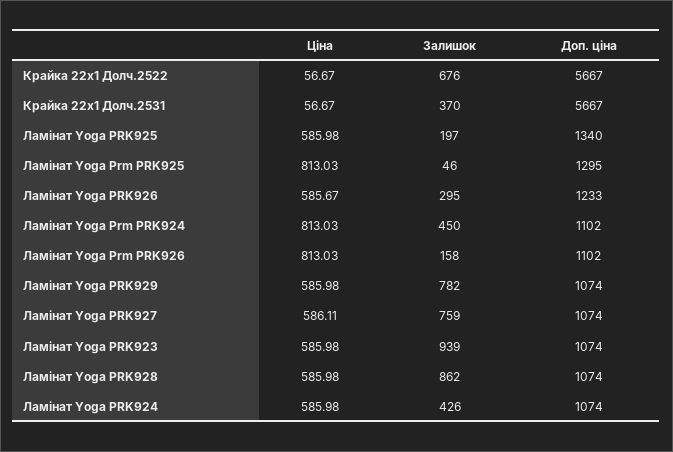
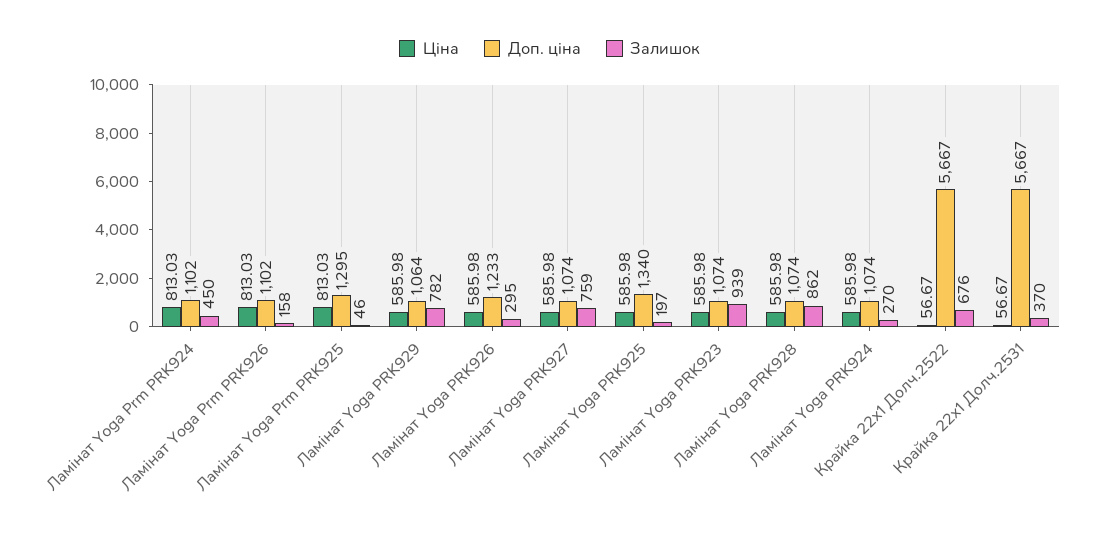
  {
    "Ціна": {
      "Крайка 22x1 Долч.2522": 56.67,
      "Крайка 22x1 Долч.2531": 56.67,
      "Ламінат Yoga PRK925": 585.98,
      "Ламінат Yoga Prm PRK925": 813.03,
-     "Ламінат Yoga PRK926": 585.67,
+     "Ламінат Yoga PRK926": 585.98,
      "Ламінат Yoga Prm PRK924": 813.03,
      "Ламінат Yoga Prm PRK926": 813.03,
      "Ламінат Yoga PRK929": 585.98,
-     "Ламінат Yoga PRK927": 586.11,
+     "Ламінат Yoga PRK927": 585.98,
      "Ламінат Yoga PRK923": 585.98,
      "Ламінат Yoga PRK928": 585.98,
      "Ламінат Yoga PRK924": 585.98
    },
    "Залишок": {
      "Крайка 22x1 Долч.2522": 676,
      "Крайка 22x1 Долч.2531": 370,
      "Ламінат Yoga PRK925": 197,
      "Ламінат Yoga Prm PRK925": 46,
      "Ламінат Yoga PRK926": 295,
      "Ламінат Yoga Prm PRK924": 450,
      "Ламінат Yoga Prm PRK926": 158,
      "Ламінат Yoga PRK929": 782,
      "Ламінат Yoga PRK927": 759,
      "Ламінат Yoga PRK923": 939,
      "Ламінат Yoga PRK928": 862,
-     "Ламінат Yoga PRK924": 426
+     "Ламінат Yoga PRK924": 270
    },
    "Доп. ціна": {
      "Крайка 22x1 Долч.2522": 5667,
      "Крайка 22x1 Долч.2531": 5667,
      "Ламінат Yoga PRK925": 1340,
      "Ламінат Yoga Prm PRK925": 1295,
      "Ламінат Yoga PRK926": 1233,
      "Ламінат Yoga Prm PRK924": 1102,
      "Ламінат Yoga Prm PRK926": 1102,
-     "Ламінат Yoga PRK929": 1074,
+     "Ламінат Yoga PRK929": 1064,
      "Ламінат Yoga PRK927": 1074,
      "Ламінат Yoga PRK923": 1074,
      "Ламінат Yoga PRK928": 1074,
      "Ламінат Yoga PRK924": 1074
    }
  }

